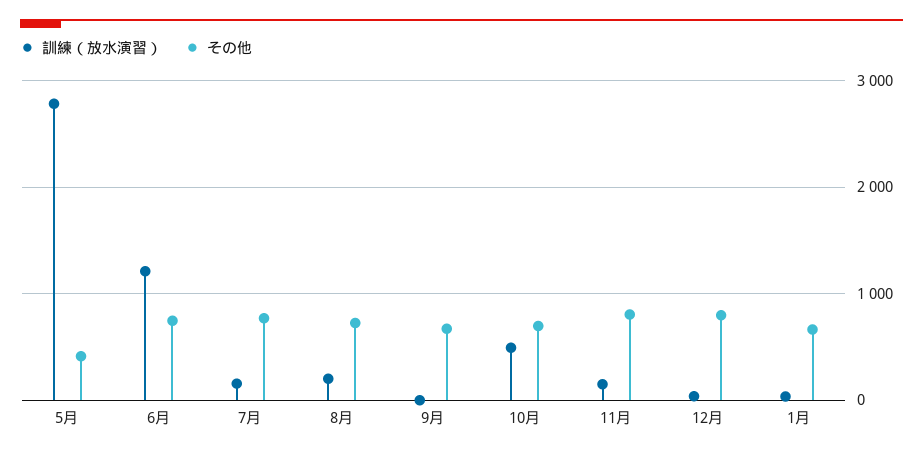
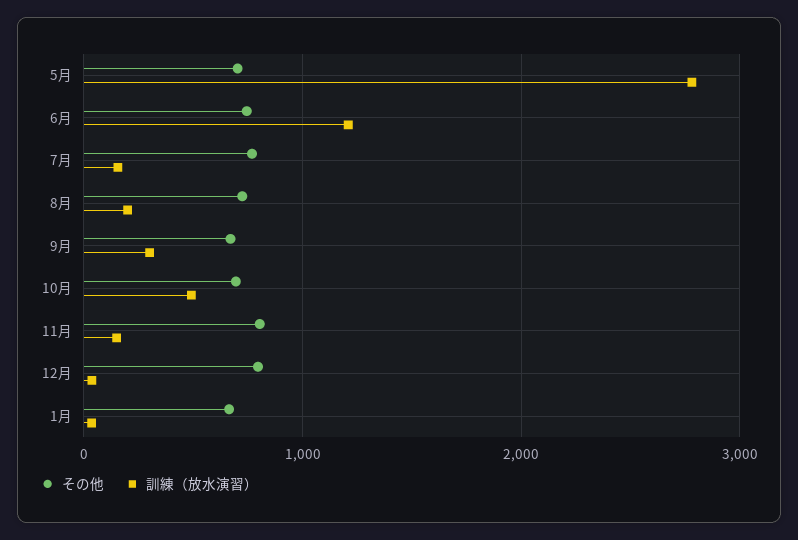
  {
    "訓練（放水演習）": {
      "5月": 2800,
      "6月": 1200,
      "7月": 200,
      "8月": 200,
-     "9月": 0,
+     "9月": 300,
      "10月": 500,
      "11月": 100,
      "12月": 0,
      "1月": 0
    },
    "その他": {
-     "5月": 400,
+     "5月": 700,
      "6月": 700,
      "7月": 800,
      "8月": 700,
      "9月": 700,
      "10月": 700,
      "11月": 800,
      "12月": 800,
      "1月": 700
    }
  }

